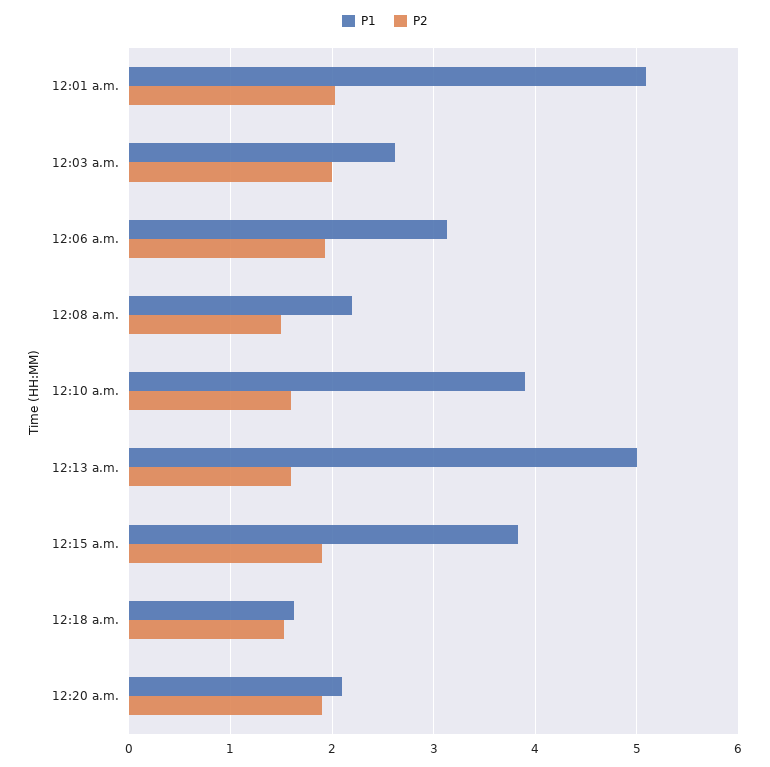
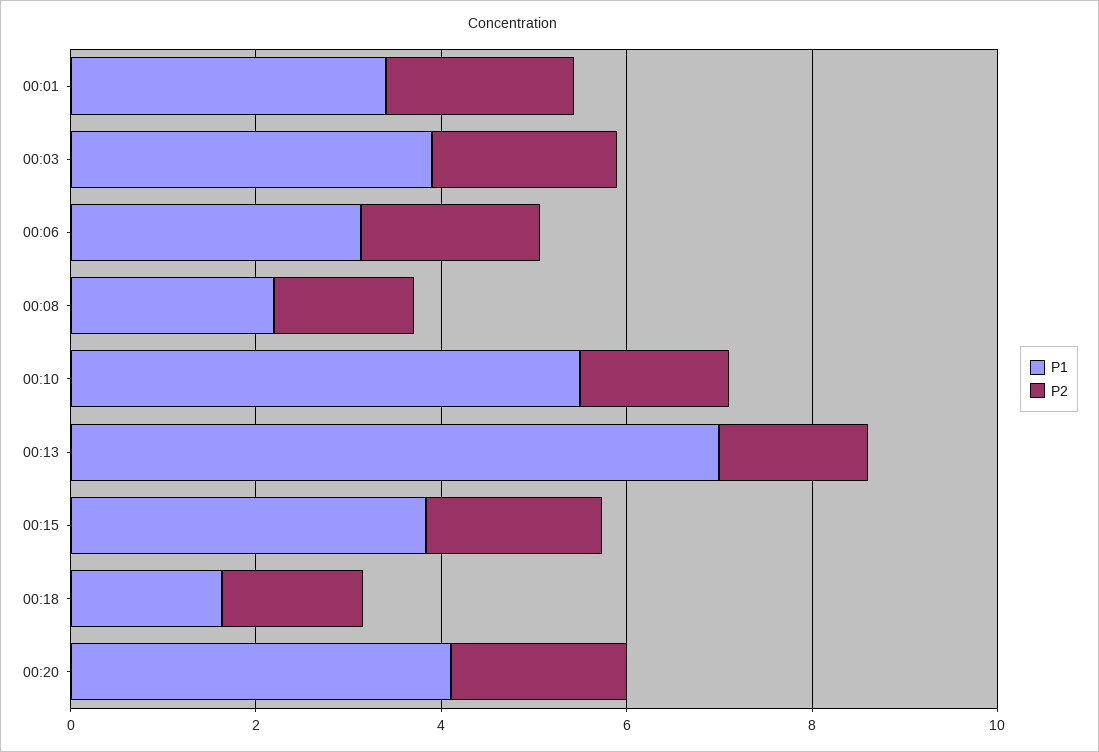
  {
    "P1": {
-     "12:01 a.m.": 5.1,
+     "12:01 a.m.": 3.5,
-     "12:03 a.m.": 2.6,
+     "12:03 a.m.": 4,
      "12:06 a.m.": 3.1,
      "12:08 a.m.": 2.2,
-     "12:10 a.m.": 3.9,
+     "12:10 a.m.": 5.5,
-     "12:13 a.m.": 5,
+     "12:13 a.m.": 7,
      "12:15 a.m.": 3.8,
      "12:18 a.m.": 1.6,
-     "12:20 a.m.": 2.1
+     "12:20 a.m.": 4
    },
    "P2": {
      "12:01 a.m.": 2,
      "12:03 a.m.": 2,
      "12:06 a.m.": 1.9,
      "12:08 a.m.": 1.5,
      "12:10 a.m.": 1.6,
      "12:13 a.m.": 1.6,
      "12:15 a.m.": 1.9,
      "12:18 a.m.": 1.5,
      "12:20 a.m.": 1.9
    }
  }

